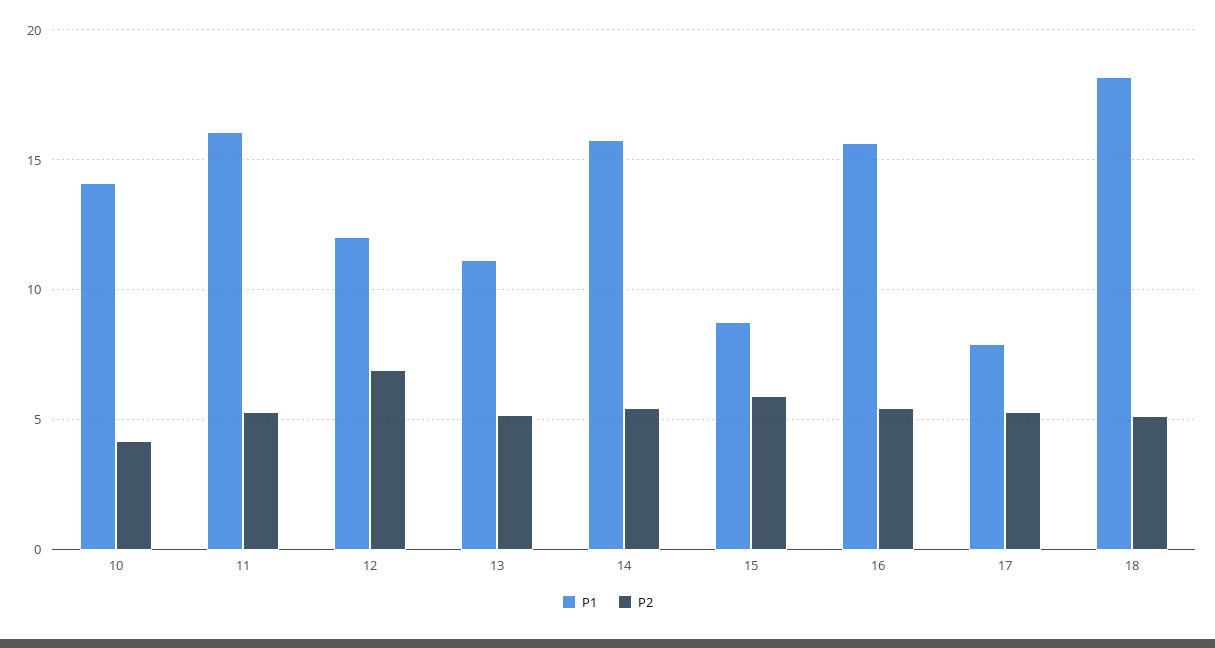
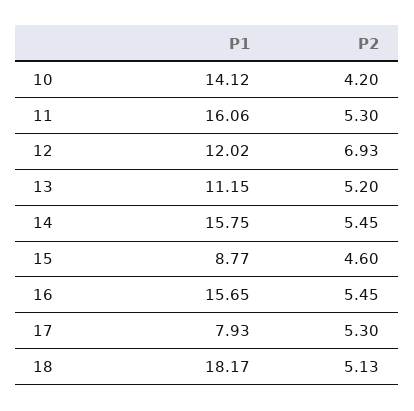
  {
    "P1": {
      "10": 14.12,
      "11": 16.06,
      "12": 12.02,
      "13": 11.15,
      "14": 15.75,
      "15": 8.77,
      "16": 15.65,
      "17": 7.93,
      "18": 18.17
    },
    "P2": {
      "10": 4.2,
      "11": 5.3,
      "12": 6.93,
      "13": 5.2,
      "14": 5.45,
-     "15": 6,
+     "15": 4.6,
      "16": 5.45,
      "17": 5.3,
      "18": 5.13
    }
  }

